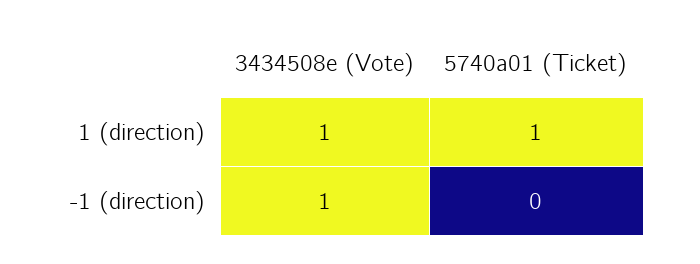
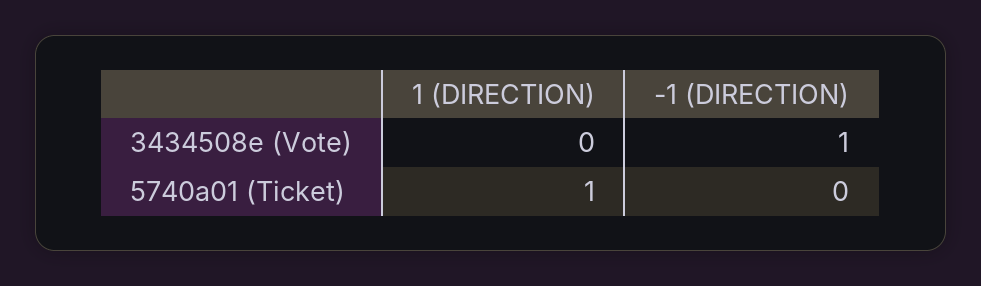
  {
    "3434508e (Vote)": {
-     "1 (direction)": 1,
+     "1 (direction)": 0,
      "-1 (direction)": 1
    },
    "5740a01 (Ticket)": {
      "1 (direction)": 1,
      "-1 (direction)": 0
    }
  }

